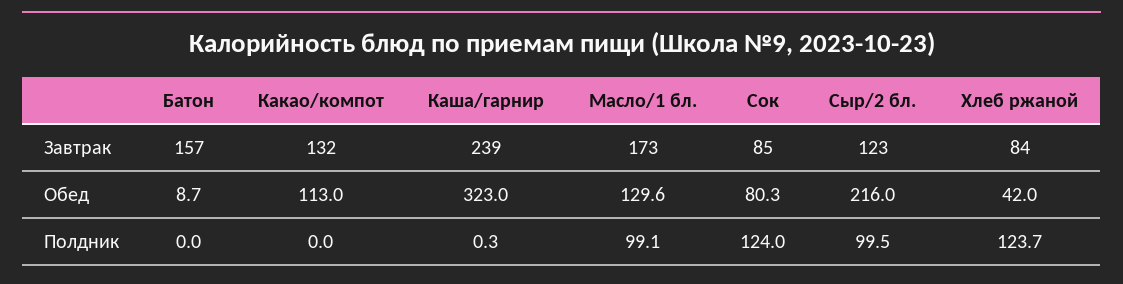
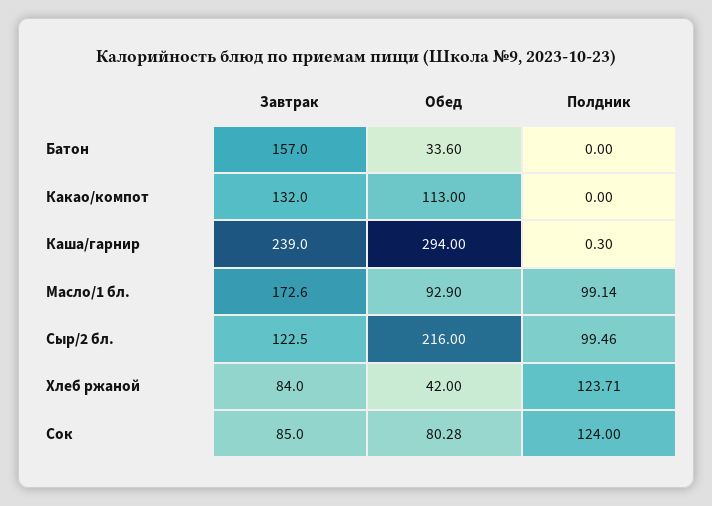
  {
    "Батон": {
      "Завтрак": 157,
-     "Обед": 8.7,
+     "Обед": 33.6,
      "Полдник": 0
    },
    "Какао/компот": {
      "Завтрак": 132,
      "Обед": 113,
      "Полдник": 0
    },
    "Каша/гарнир": {
      "Завтрак": 239,
-     "Обед": 323,
+     "Обед": 294,
      "Полдник": 0.3
    },
    "Масло/1 бл.": {
      "Завтрак": 172.6,
-     "Обед": 129.6,
+     "Обед": 92.9,
      "Полдник": 99.14
    },
    "Сок": {
      "Завтрак": 85,
      "Обед": 80.28,
      "Полдник": 124
    },
    "Сыр/2 бл.": {
      "Завтрак": 122.5,
      "Обед": 216,
      "Полдник": 99.46
    },
    "Хлеб ржаной": {
      "Завтрак": 84,
      "Обед": 42,
      "Полдник": 123.71
    }
  }

